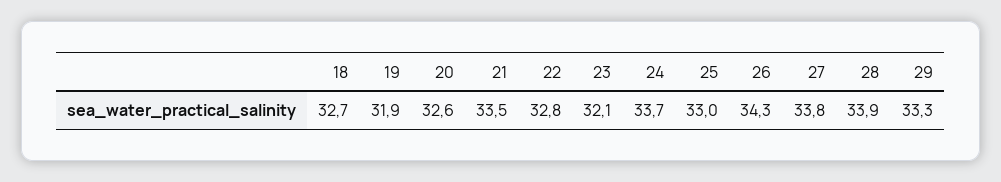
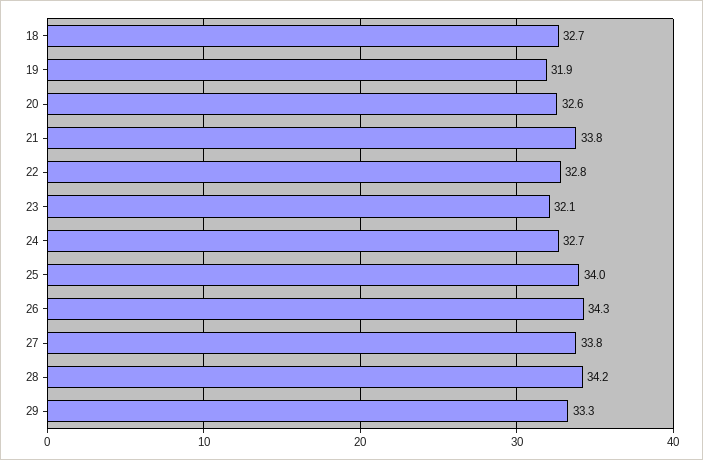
  {
    "18": 32.7,
    "19": 31.9,
    "20": 32.6,
-   "21": 33.5,
+   "21": 33.8,
    "22": 32.8,
    "23": 32.1,
-   "24": 33.7,
+   "24": 32.7,
-   "25": 33,
+   "25": 34,
    "26": 34.3,
    "27": 33.8,
-   "28": 33.9,
+   "28": 34.2,
    "29": 33.3
  }

